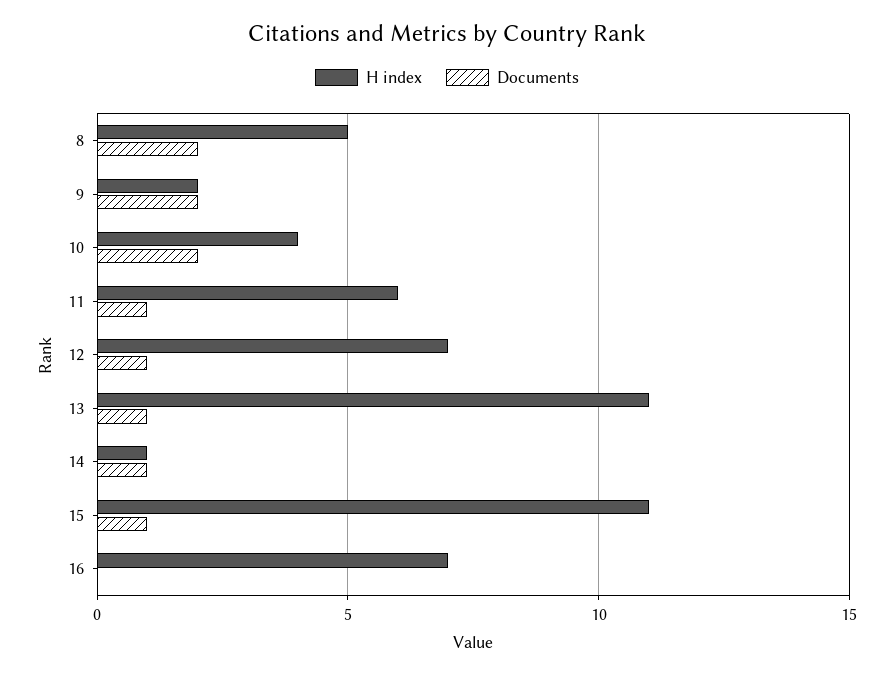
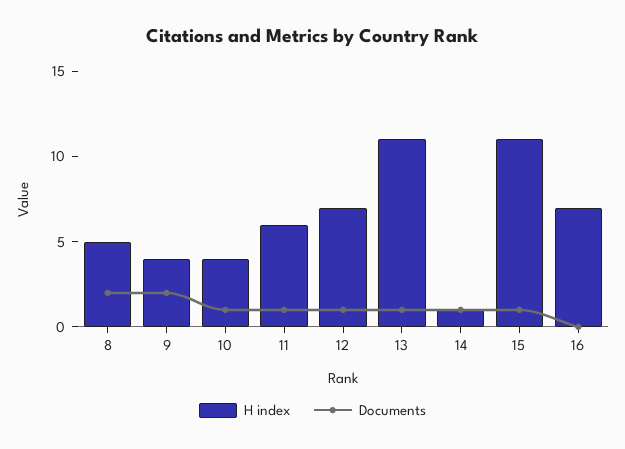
  {
    "H index": {
      "8": 5,
-     "9": 2,
+     "9": 4,
      "10": 4,
      "11": 6,
      "12": 7,
      "13": 11,
      "14": 1,
      "15": 11,
      "16": 7
    },
    "Documents": {
      "8": 2,
      "9": 2,
-     "10": 2,
+     "10": 1,
      "11": 1,
      "12": 1,
      "13": 1,
      "14": 1,
      "15": 1,
      "16": 0
    }
  }

